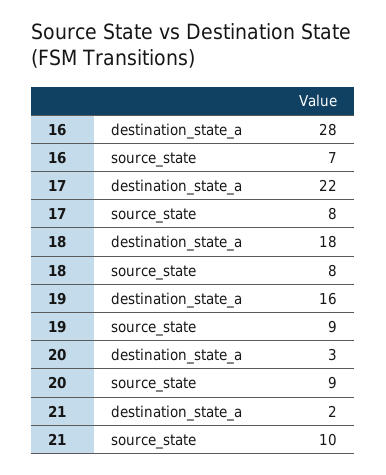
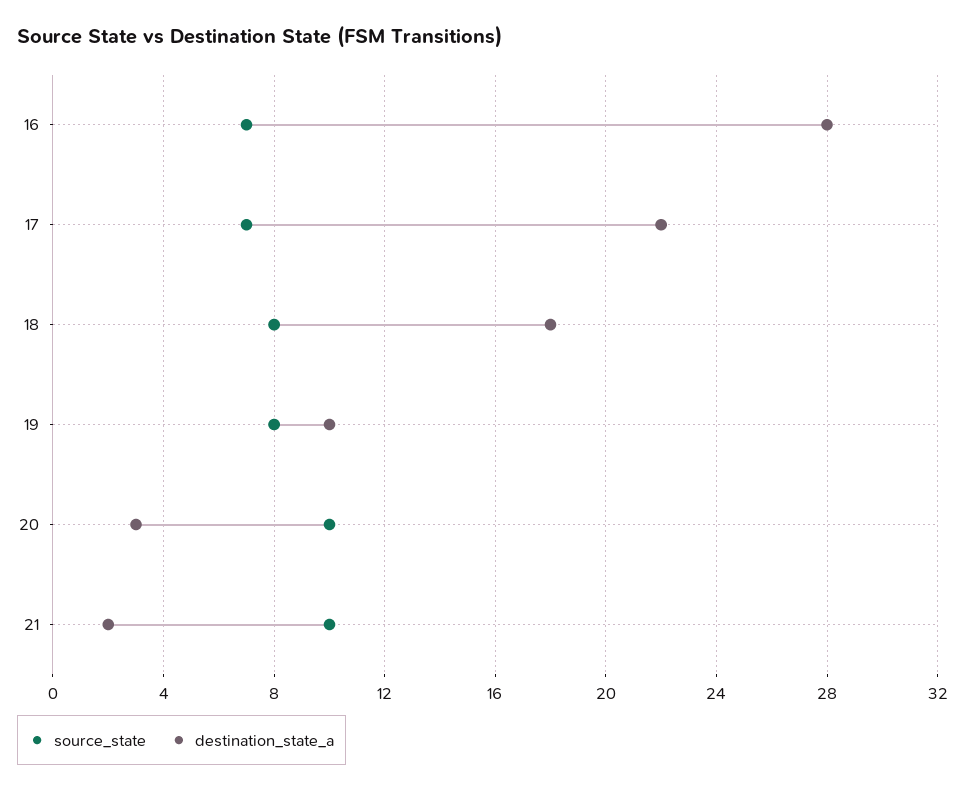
  {
    "destination_state_a": {
      "16": 28,
      "17": 22,
      "18": 18,
-     "19": 16,
+     "19": 10,
      "20": 3,
      "21": 2
    },
    "source_state": {
      "16": 7,
-     "17": 8,
+     "17": 7,
      "18": 8,
-     "19": 9,
+     "19": 8,
-     "20": 9,
+     "20": 10,
      "21": 10
    }
  }

